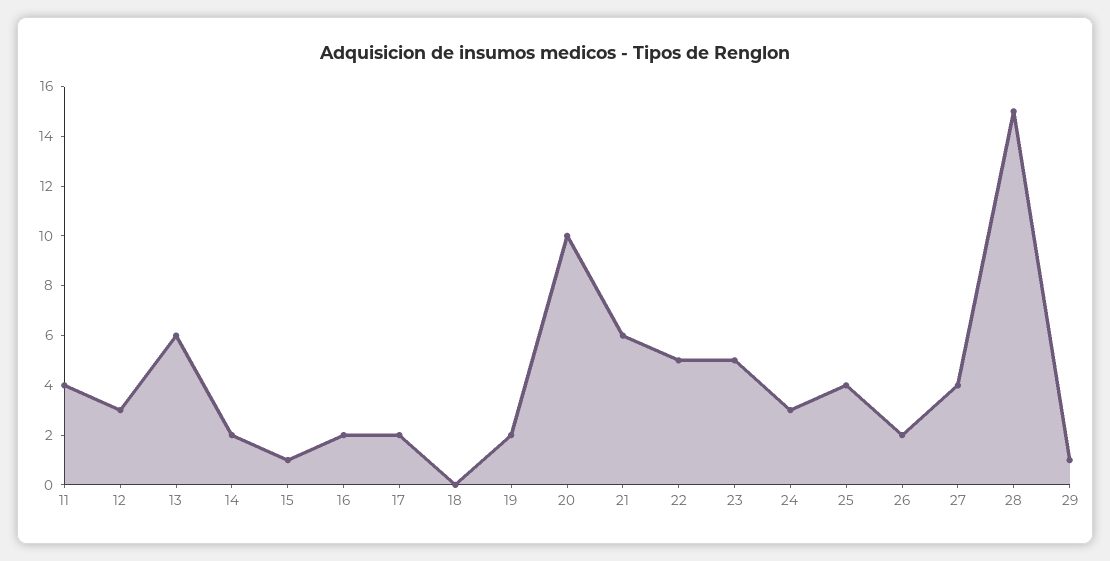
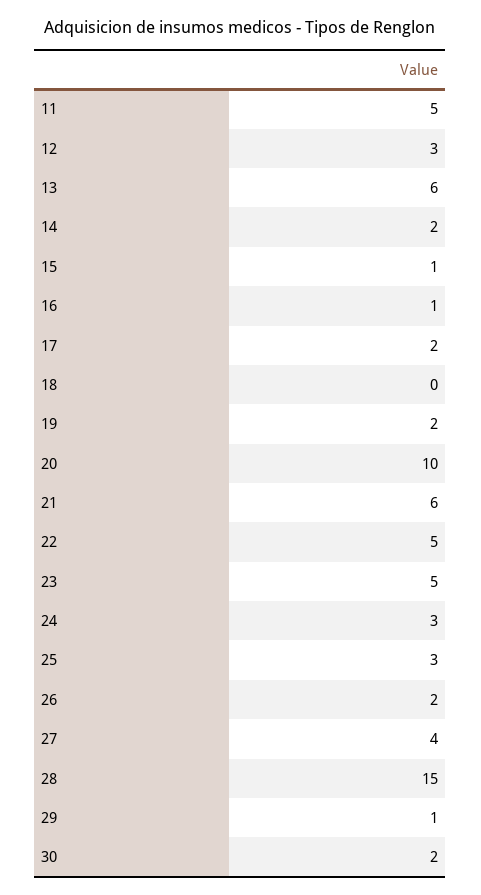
  {
-   "11": 4,
+   "11": 5,
    "12": 3,
    "13": 6,
    "14": 2,
    "15": 1,
-   "16": 2,
+   "16": 1,
    "17": 2,
    "18": 0,
    "19": 2,
    "20": 10,
    "21": 6,
    "22": 5,
    "23": 5,
    "24": 3,
-   "25": 4,
+   "25": 3,
    "26": 2,
    "27": 4,
    "28": 15,
-   "29": 1
+   "29": 1,
+   "30": 2
  }

